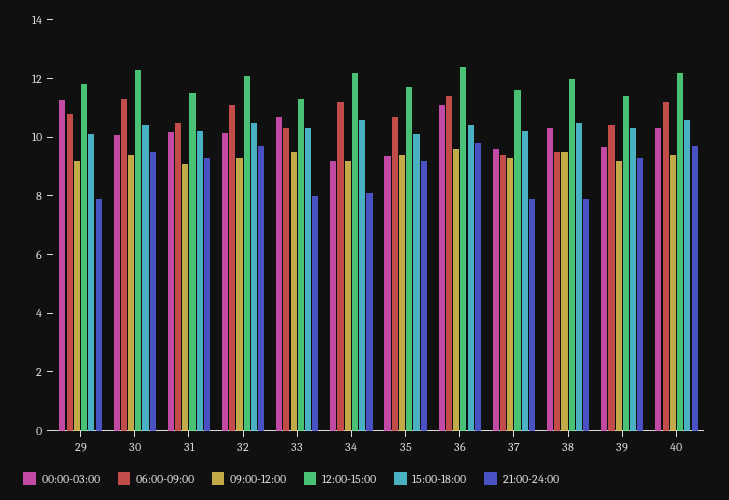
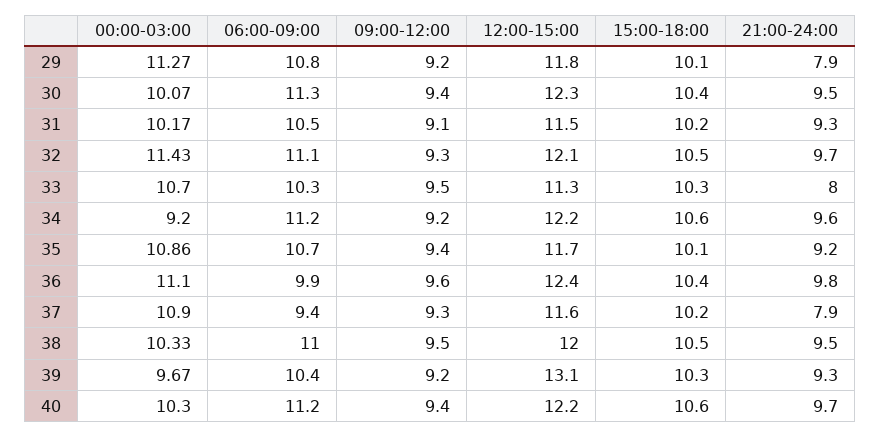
  {
    "00:00-03:00": {
      "29": 11.27,
      "30": 10.07,
      "31": 10.17,
-     "32": 10,
+     "32": 11.43,
      "33": 10.7,
      "34": 9.2,
-     "35": 9.5,
+     "35": 10.86,
      "36": 11.1,
-     "37": 9.5,
+     "37": 10.9,
      "38": 10.33,
      "39": 9.67,
      "40": 10.3
    },
    "06:00-09:00": {
      "29": 10.8,
      "30": 11.3,
      "31": 10.5,
      "32": 11.1,
      "33": 10.3,
      "34": 11.2,
      "35": 10.7,
-     "36": 11.5,
+     "36": 9.9,
      "37": 9.4,
-     "38": 9.5,
+     "38": 11,
      "39": 10.4,
      "40": 11.2
    },
    "09:00-12:00": {
      "29": 9.2,
      "30": 9.4,
      "31": 9.1,
      "32": 9.3,
      "33": 9.5,
      "34": 9.2,
      "35": 9.4,
      "36": 9.6,
      "37": 9.3,
      "38": 9.5,
      "39": 9.2,
      "40": 9.4
    },
    "12:00-15:00": {
      "29": 11.8,
      "30": 12.3,
      "31": 11.5,
      "32": 12.1,
      "33": 11.3,
      "34": 12.2,
      "35": 11.7,
      "36": 12.4,
      "37": 11.6,
      "38": 12,
-     "39": 11.5,
+     "39": 13.1,
      "40": 12.2
    },
    "15:00-18:00": {
      "29": 10.1,
      "30": 10.4,
      "31": 10.2,
      "32": 10.5,
      "33": 10.3,
      "34": 10.6,
      "35": 10.1,
      "36": 10.4,
      "37": 10.2,
      "38": 10.5,
      "39": 10.3,
      "40": 10.6
    },
    "21:00-24:00": {
      "29": 7.9,
      "30": 9.5,
      "31": 9.3,
      "32": 9.7,
      "33": 8,
-     "34": 8,
+     "34": 9.6,
      "35": 9.2,
      "36": 9.8,
      "37": 7.9,
-     "38": 8,
+     "38": 9.5,
      "39": 9.3,
      "40": 9.7
    }
  }

